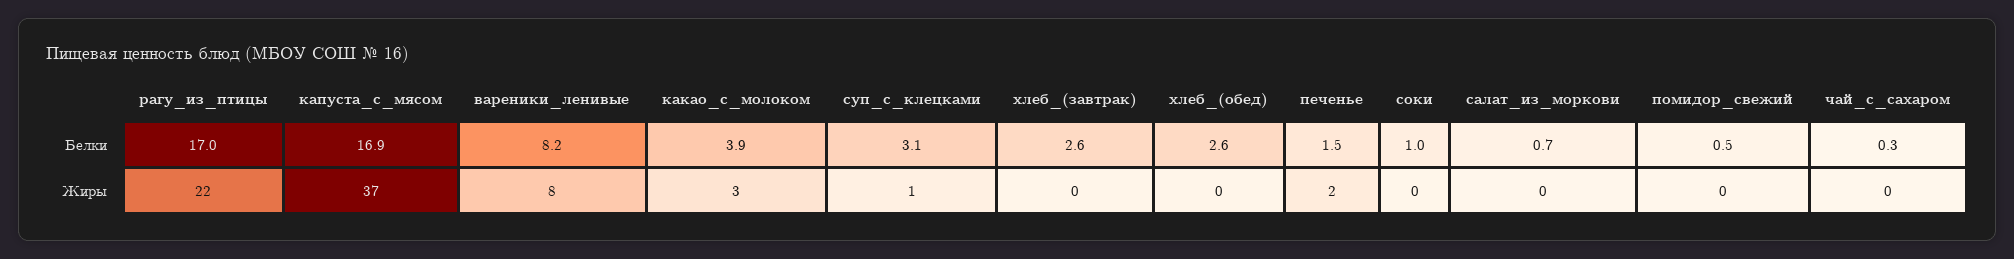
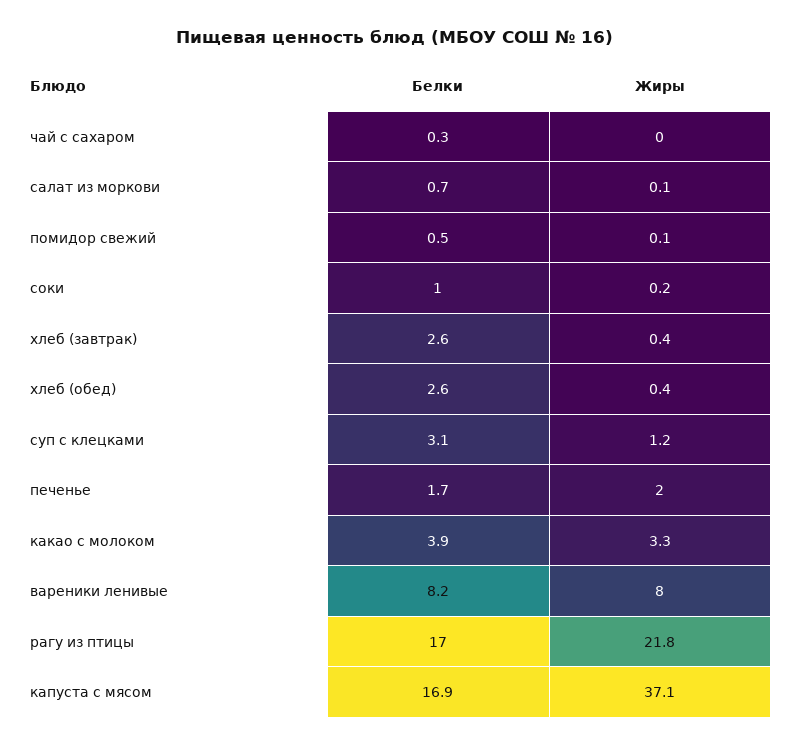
  {
    "рагу_из_птицы": {
      "Белки": 17,
      "Жиры": 21.8
    },
    "капуста_с_мясом": {
      "Белки": 16.9,
      "Жиры": 37.1
    },
    "вареники_ленивые": {
      "Белки": 8.2,
      "Жиры": 8
    },
    "какао_с_молоком": {
      "Белки": 3.9,
      "Жиры": 3.3
    },
    "суп_с_клецками": {
      "Белки": 3.1,
      "Жиры": 1.2
    },
    "хлеб_(завтрак)": {
      "Белки": 2.6,
      "Жиры": 0.4
    },
    "хлеб_(обед)": {
      "Белки": 2.6,
      "Жиры": 0.4
    },
    "печенье": {
-     "Белки": 1.5,
+     "Белки": 1.7,
      "Жиры": 2
    },
    "соки": {
      "Белки": 1,
      "Жиры": 0.2
    },
    "салат_из_моркови": {
      "Белки": 0.7,
      "Жиры": 0.1
    },
    "помидор_свежий": {
      "Белки": 0.5,
      "Жиры": 0.1
    },
    "чай_с_сахаром": {
      "Белки": 0.3,
      "Жиры": 0
    }
  }

